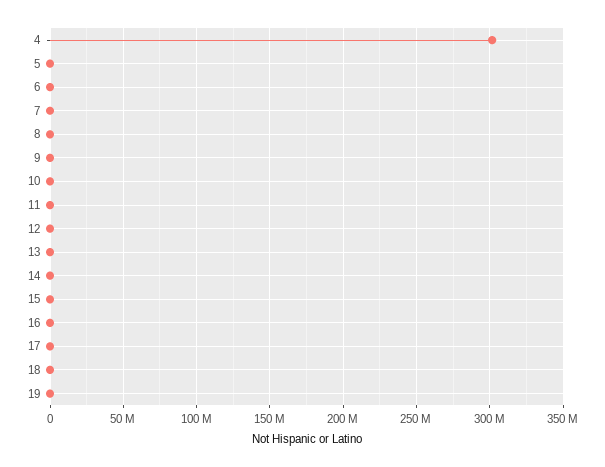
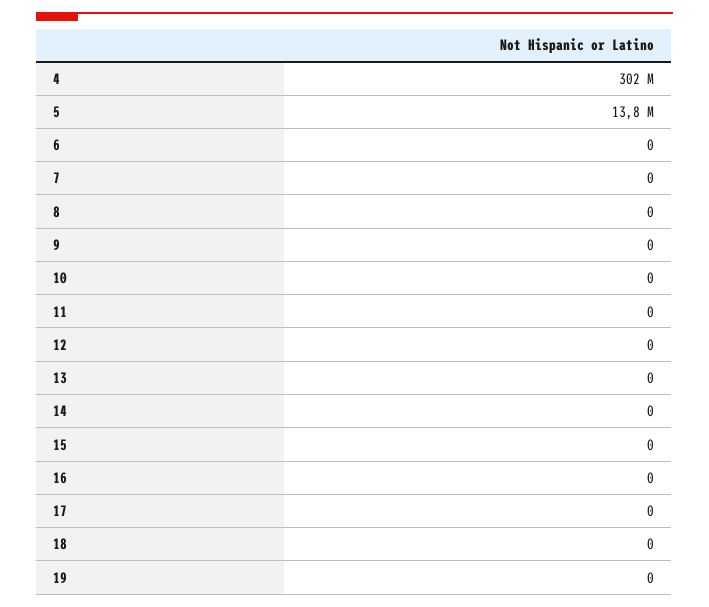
  {
    "4": 302000000,
-   "5": 0,
+   "5": 13800000,
    "6": 0,
    "7": 0,
    "8": 0,
    "9": 0,
    "10": 0,
    "11": 0,
    "12": 0,
    "13": 0,
    "14": 0,
    "15": 0,
    "16": 0,
    "17": 0,
    "18": 0,
    "19": 0
  }

